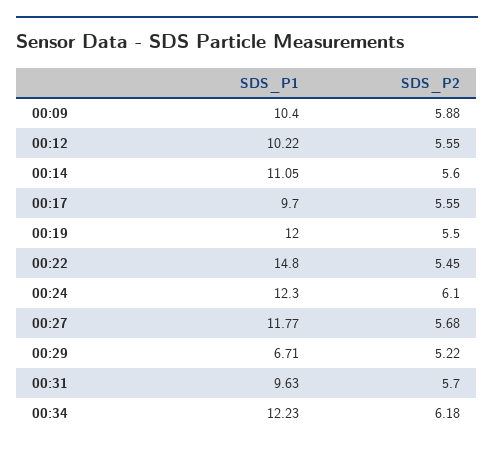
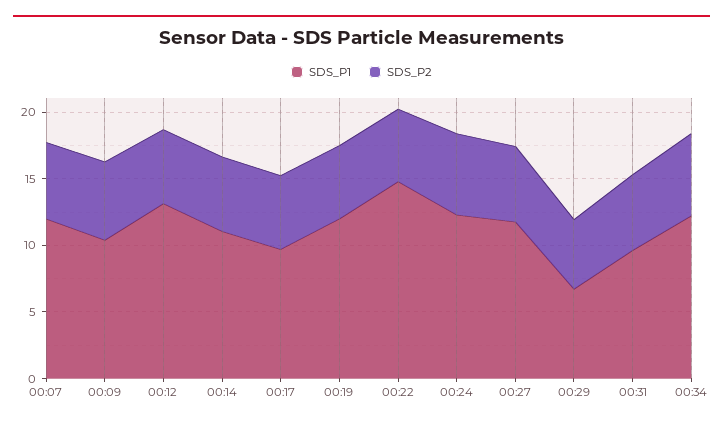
  {
    "SDS_P1": {
      "00:09": 10.4,
-     "00:12": 10.22,
+     "00:12": 13,
      "00:14": 11.05,
      "00:17": 9.7,
      "00:19": 12,
      "00:22": 14.8,
      "00:24": 12.3,
      "00:27": 11.77,
      "00:29": 6.71,
      "00:31": 9.63,
-     "00:34": 12.23
+     "00:34": 12.23,
+     "00:07": 12
    },
    "SDS_P2": {
      "00:09": 5.88,
      "00:12": 5.55,
      "00:14": 5.6,
      "00:17": 5.55,
      "00:19": 5.5,
      "00:22": 5.45,
      "00:24": 6.1,
      "00:27": 5.68,
      "00:29": 5.22,
      "00:31": 5.7,
-     "00:34": 6.18
+     "00:34": 6.18,
+     "00:07": 6
    }
  }

